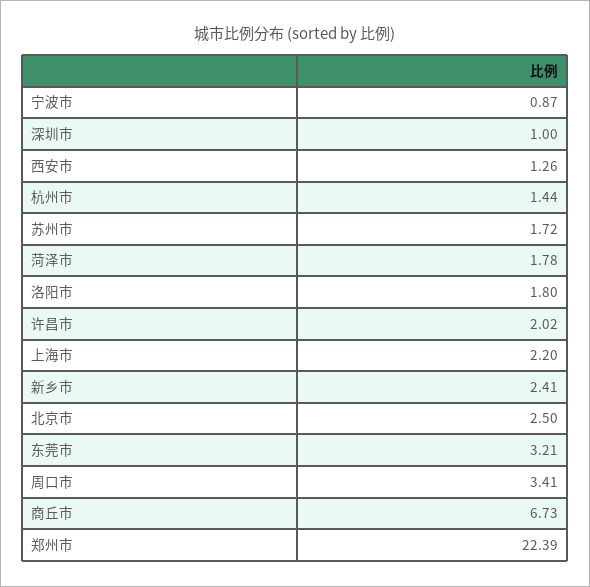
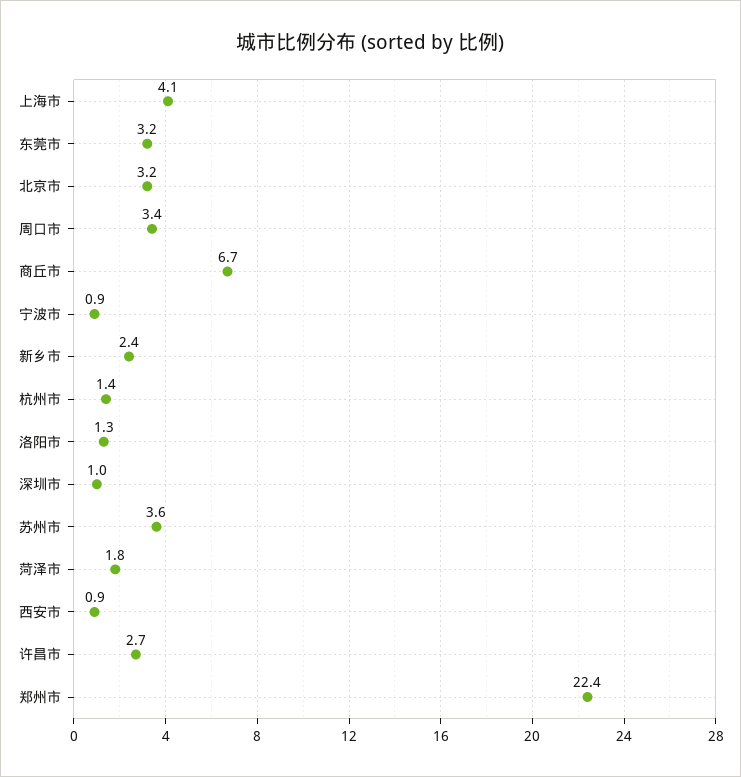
  {
    "宁波市": 0.87,
    "深圳市": 1,
-   "西安市": 1.26,
+   "西安市": 0.9,
    "杭州市": 1.44,
-   "苏州市": 1.72,
+   "苏州市": 3.6,
    "菏泽市": 1.78,
-   "洛阳市": 1.8,
+   "洛阳市": 1.3,
-   "许昌市": 2.02,
+   "许昌市": 2.7,
-   "上海市": 2.2,
+   "上海市": 4.1,
    "新乡市": 2.41,
-   "北京市": 2.5,
+   "北京市": 3.2,
    "东莞市": 3.21,
    "周口市": 3.41,
    "商丘市": 6.73,
    "郑州市": 22.39
  }

